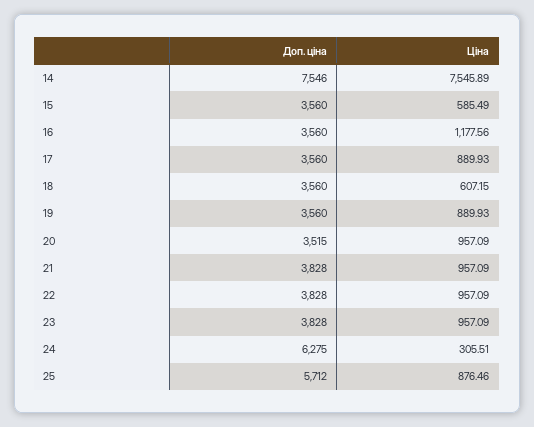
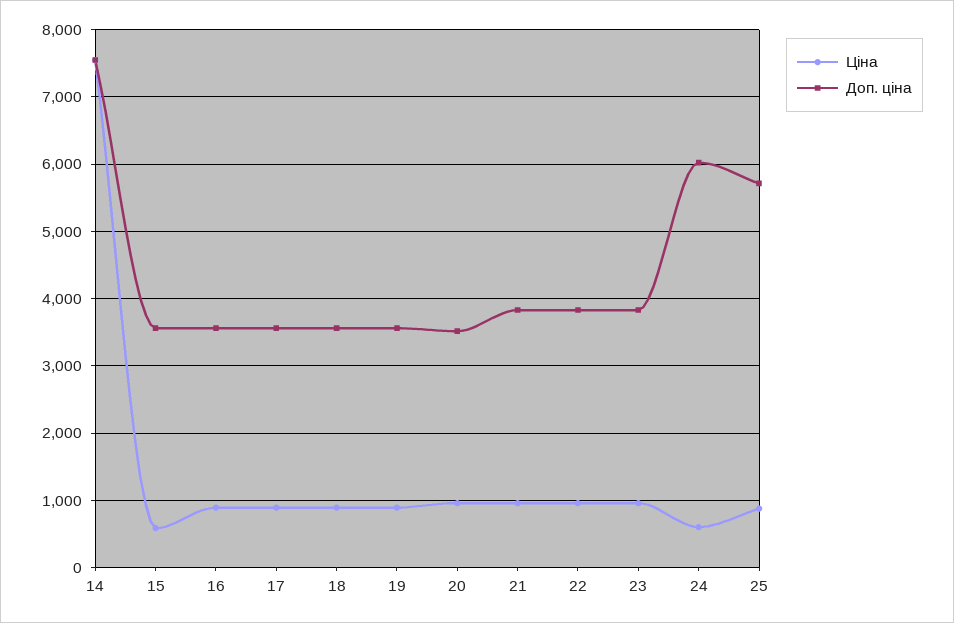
  {
    "Доп. ціна": {
      "14": 7546,
      "15": 3560,
      "16": 3560,
      "17": 3560,
      "18": 3560,
      "19": 3560,
      "20": 3515,
      "21": 3828,
      "22": 3828,
      "23": 3828,
-     "24": 6275,
+     "24": 6000,
      "25": 5712
    },
    "Ціна": {
      "14": 7545.89,
      "15": 585.49,
-     "16": 1177.56,
+     "16": 900,
      "17": 889.93,
-     "18": 607.15,
+     "18": 900,
      "19": 889.93,
      "20": 957.09,
      "21": 957.09,
      "22": 957.09,
      "23": 957.09,
-     "24": 305.51,
+     "24": 600,
      "25": 876.46
    }
  }

